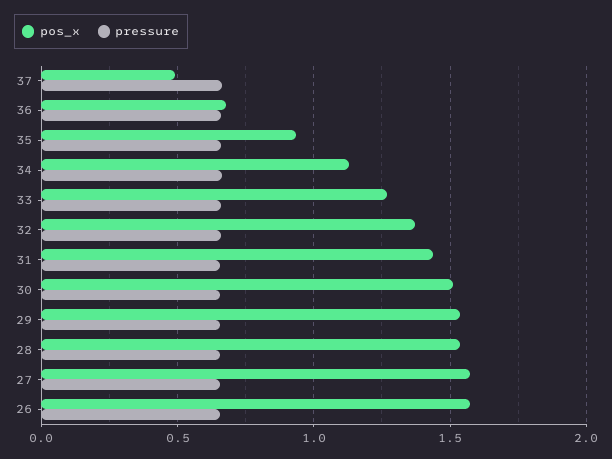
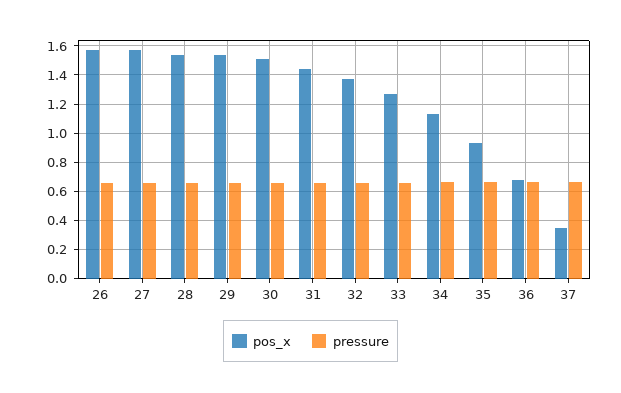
  {
    "pos_x": {
-     "37": 0.5,
+     "37": 0.35,
      "36": 0.7,
      "35": 0.95,
      "34": 1.15,
      "33": 1.25,
      "32": 1.35,
      "31": 1.45,
      "30": 1.5,
      "29": 1.55,
      "28": 1.55,
      "27": 1.55,
      "26": 1.55
    },
    "pressure": {
      "37": 0.65,
      "36": 0.65,
      "35": 0.65,
      "34": 0.65,
      "33": 0.65,
      "32": 0.65,
      "31": 0.65,
      "30": 0.65,
      "29": 0.65,
      "28": 0.65,
      "27": 0.65,
      "26": 0.65
    }
  }

